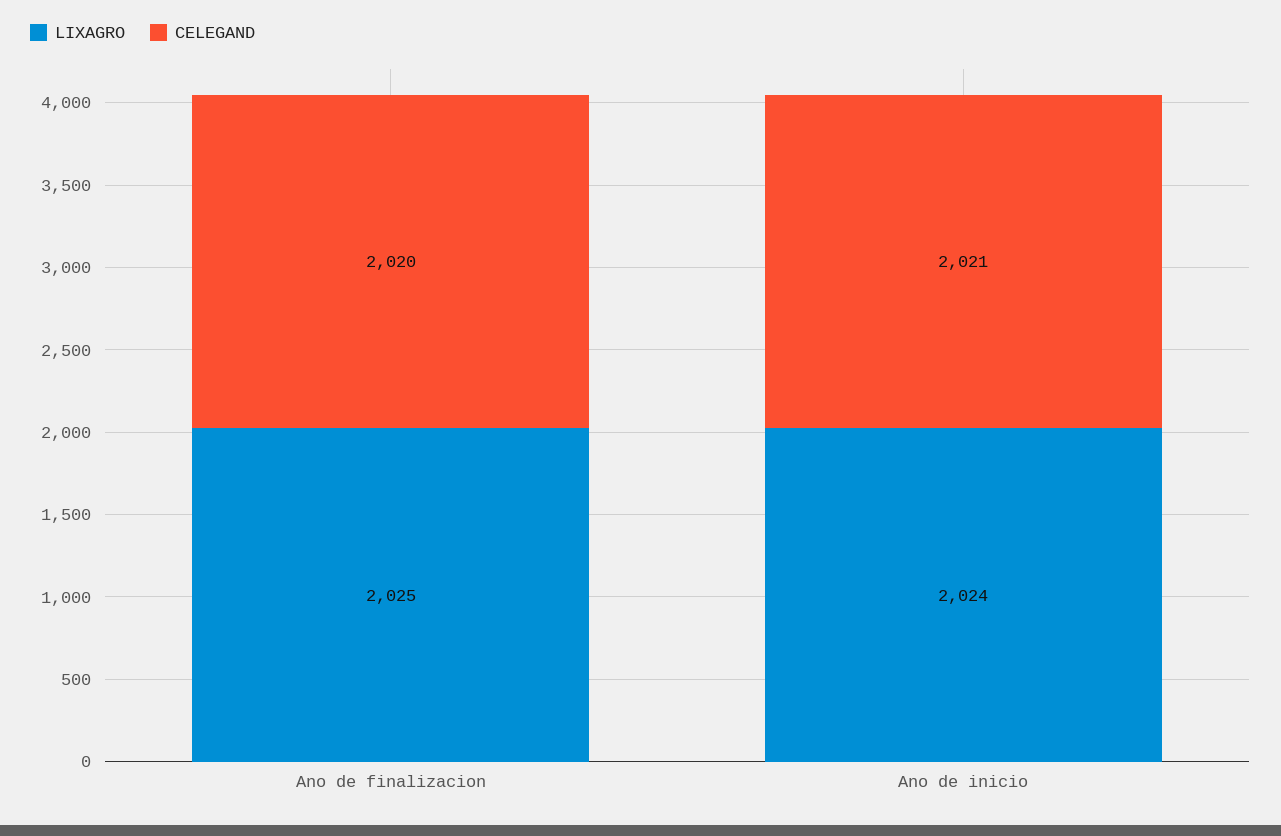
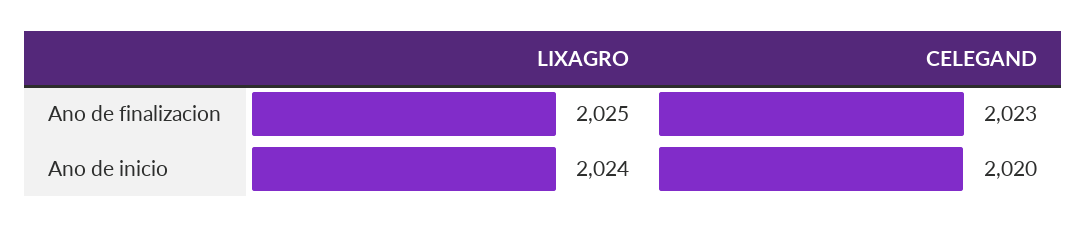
  {
    "LIXAGRO": {
      "Ano de finalizacion": 2025,
      "Ano de inicio": 2024
    },
    "CELEGAND": {
-     "Ano de finalizacion": 2020,
+     "Ano de finalizacion": 2023,
-     "Ano de inicio": 2021
+     "Ano de inicio": 2020
    }
  }

